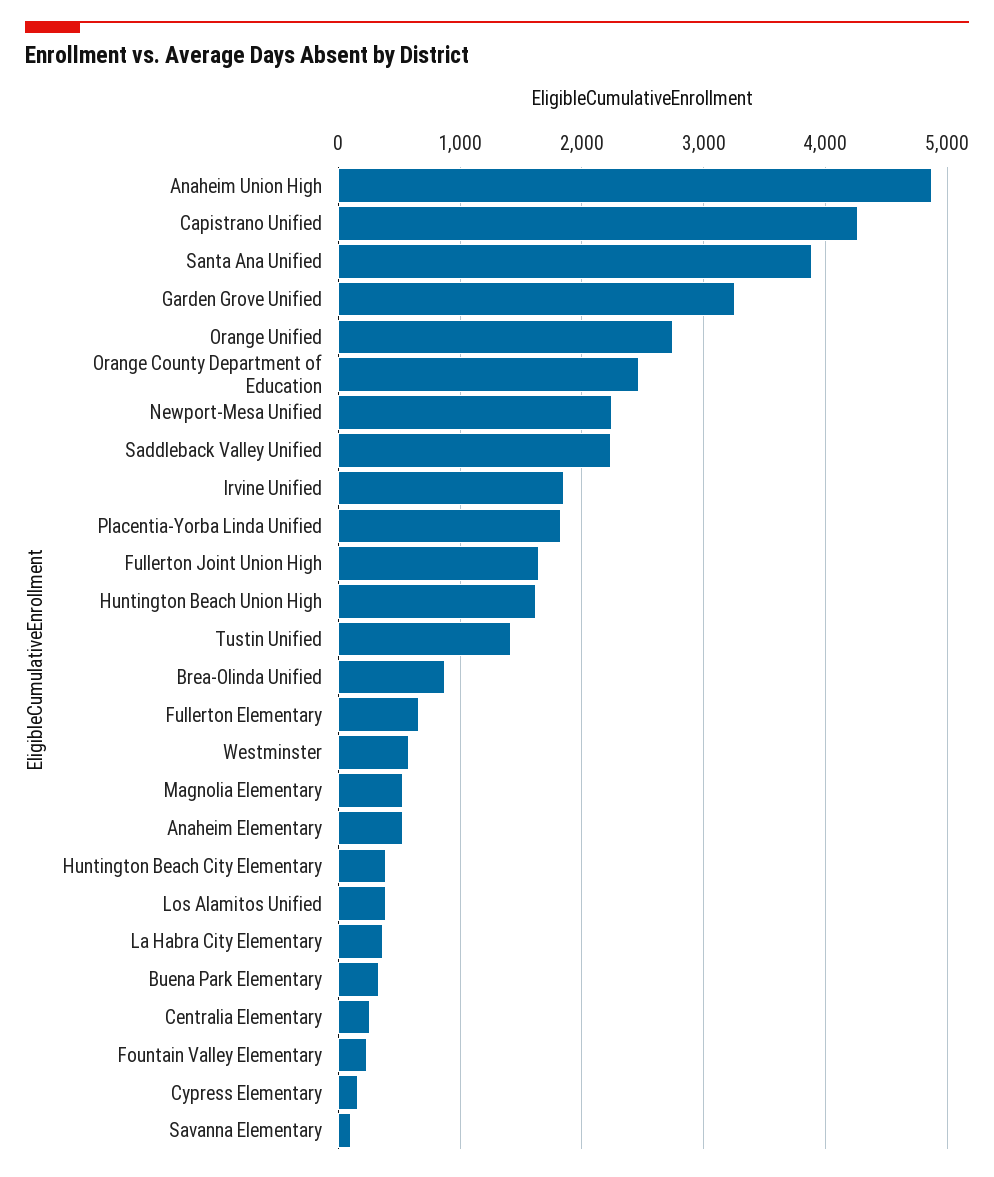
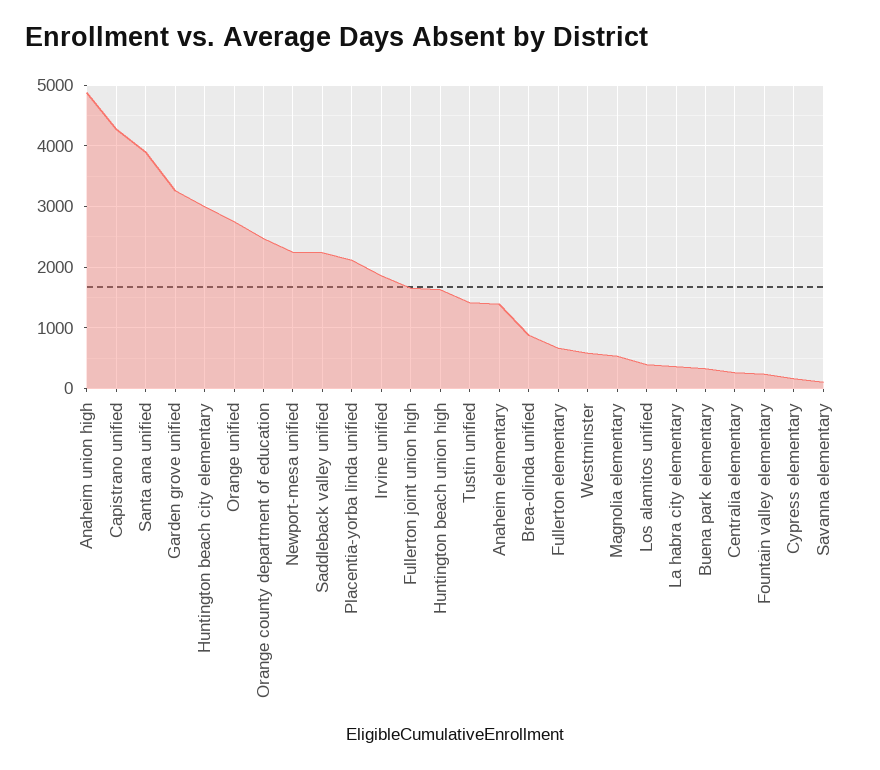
  {
    "Anaheim Union High": 4900,
    "Capistrano Unified": 4300,
    "Santa Ana Unified": 3900,
    "Garden Grove Unified": 3300,
    "Orange Unified": 2700,
    "Orange County Department of Education": 2500,
    "Newport-Mesa Unified": 2200,
    "Saddleback Valley Unified": 2200,
    "Irvine Unified": 1900,
-   "Placentia-Yorba Linda Unified": 1800,
+   "Placentia-Yorba Linda Unified": 2100,
    "Fullerton Joint Union High": 1700,
    "Huntington Beach Union High": 1600,
    "Tustin Unified": 1400,
    "Brea-Olinda Unified": 900,
    "Fullerton Elementary": 700,
    "Westminster": 600,
    "Magnolia Elementary": 500,
-   "Anaheim Elementary": 500,
+   "Anaheim Elementary": 1400,
-   "Huntington Beach City Elementary": 400,
+   "Huntington Beach City Elementary": 3000,
    "Los Alamitos Unified": 400,
    "La Habra City Elementary": 400,
    "Buena Park Elementary": 300,
    "Centralia Elementary": 300,
    "Fountain Valley Elementary": 200,
    "Cypress Elementary": 200,
    "Savanna Elementary": 100
  }

